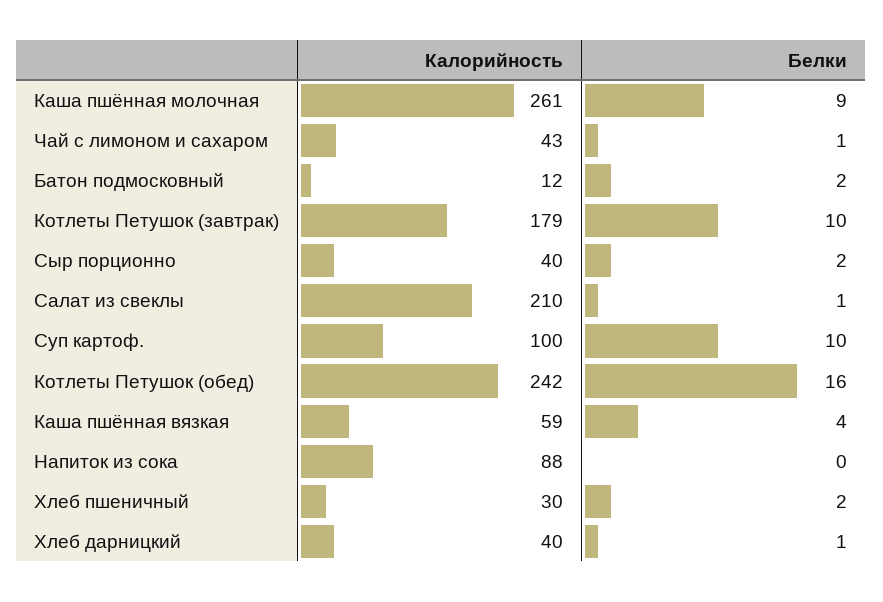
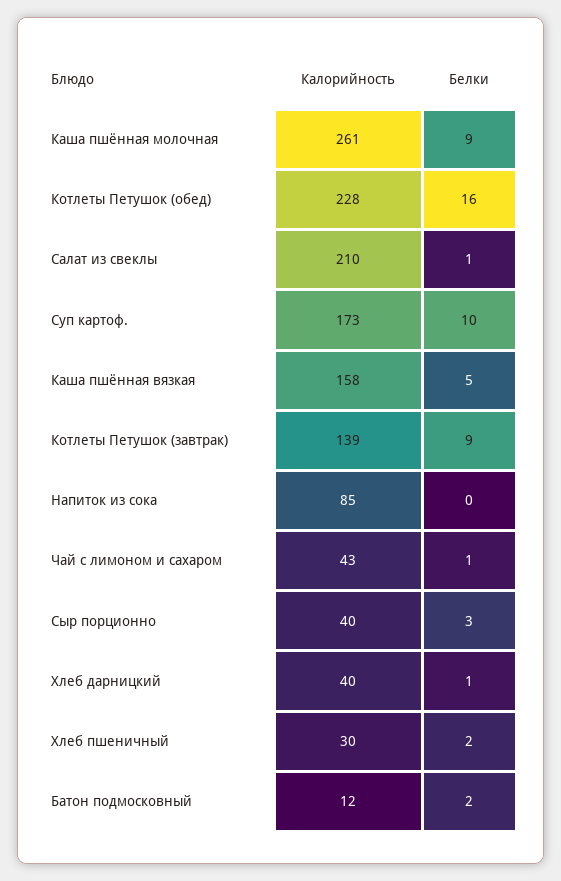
  {
    "Калорийность": {
      "Каша пшённая молочная": 261,
      "Чай с лимоном и сахаром": 43,
      "Батон подмосковный": 12,
-     "Котлеты Петушок (завтрак)": 179,
+     "Котлеты Петушок (завтрак)": 139,
      "Сыр порционно": 40,
      "Салат из свеклы": 210,
-     "Суп картоф.": 100,
+     "Суп картоф.": 173,
-     "Котлеты Петушок (обед)": 242,
+     "Котлеты Петушок (обед)": 228,
-     "Каша пшённая вязкая": 59,
+     "Каша пшённая вязкая": 158,
-     "Напиток из сока": 88,
+     "Напиток из сока": 85,
      "Хлеб пшеничный": 30,
      "Хлеб дарницкий": 40
    },
    "Белки": {
      "Каша пшённая молочная": 9,
      "Чай с лимоном и сахаром": 1,
      "Батон подмосковный": 2,
-     "Котлеты Петушок (завтрак)": 10,
+     "Котлеты Петушок (завтрак)": 9,
-     "Сыр порционно": 2,
+     "Сыр порционно": 3,
      "Салат из свеклы": 1,
      "Суп картоф.": 10,
      "Котлеты Петушок (обед)": 16,
-     "Каша пшённая вязкая": 4,
+     "Каша пшённая вязкая": 5,
      "Напиток из сока": 0,
      "Хлеб пшеничный": 2,
      "Хлеб дарницкий": 1
    }
  }

